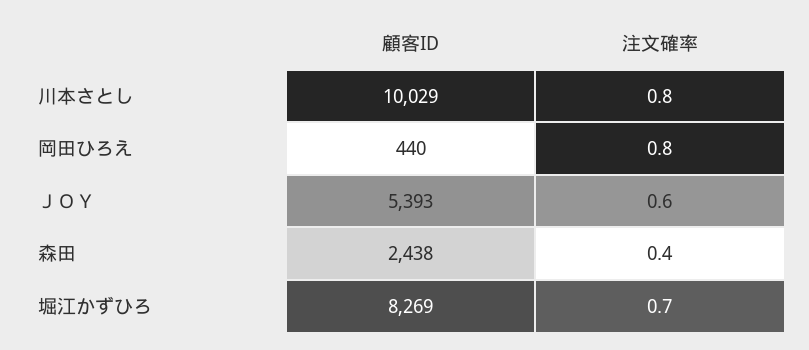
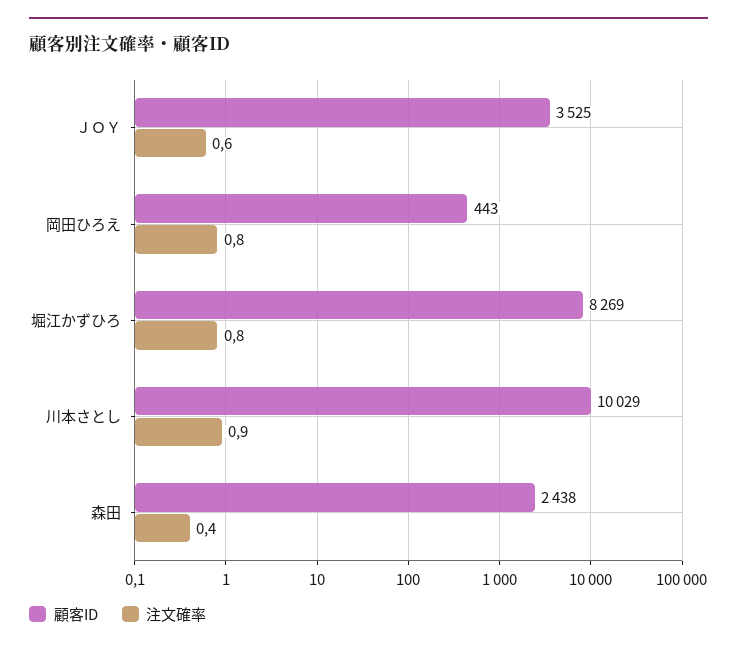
  {
    "顧客ID": {
      "川本さとし": 10029,
-     "岡田ひろえ": 440,
+     "岡田ひろえ": 443,
-     "ＪＯＹ": 5393,
+     "ＪＯＹ": 3525,
      "森田": 2438,
      "堀江かずひろ": 8269
    },
    "注文確率": {
-     "川本さとし": 0.8,
+     "川本さとし": 0.9,
      "岡田ひろえ": 0.8,
      "ＪＯＹ": 0.6,
      "森田": 0.4,
-     "堀江かずひろ": 0.7
+     "堀江かずひろ": 0.8
    }
  }

